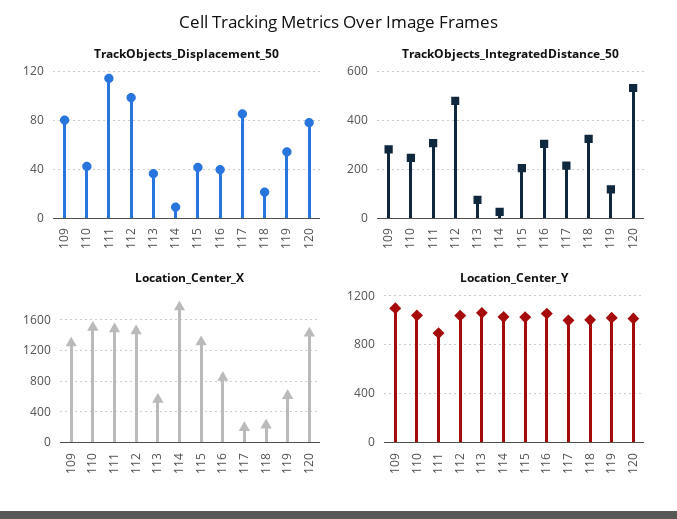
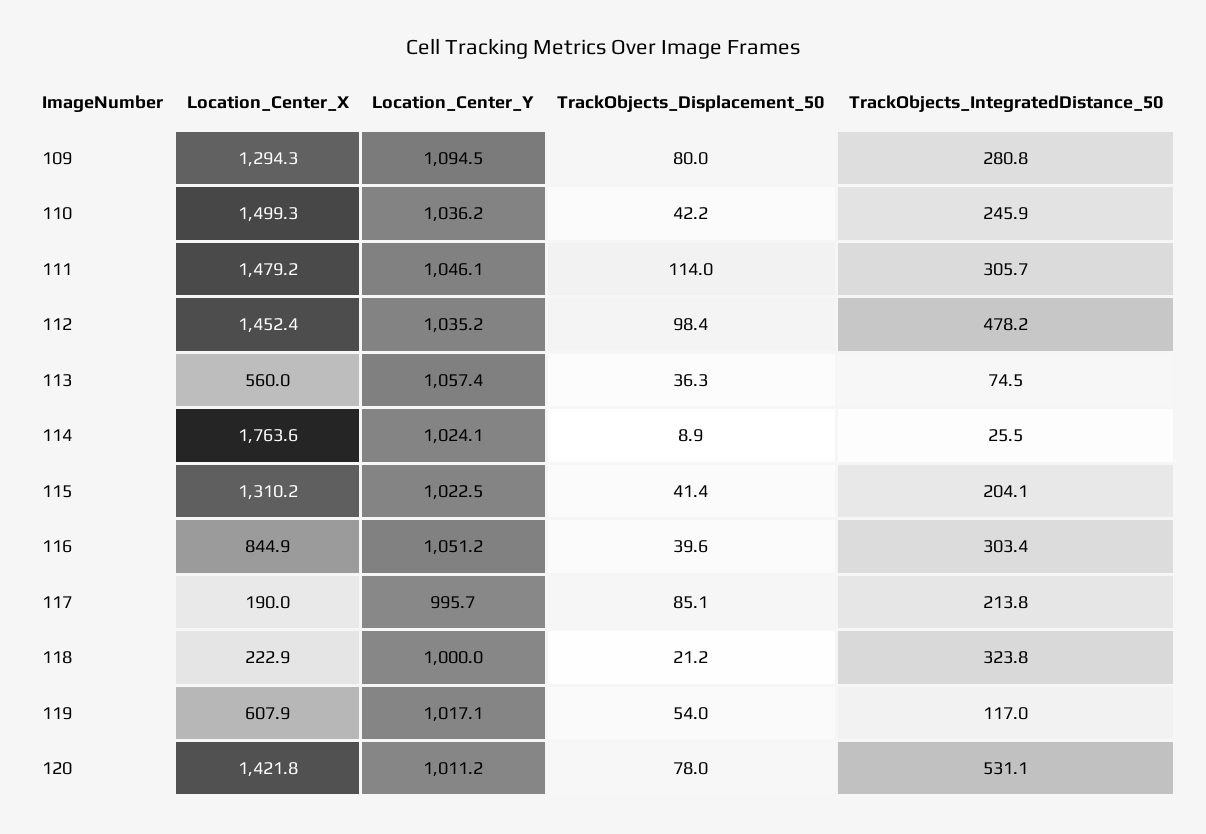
  {
    "TrackObjects_Displacement_50": {
      "109": 80,
      "110": 42.2,
      "111": 114,
      "112": 98.4,
      "113": 36.3,
      "114": 8.9,
      "115": 41.4,
      "116": 39.6,
      "117": 85.1,
      "118": 21.2,
      "119": 54,
      "120": 78
    },
    "TrackObjects_IntegratedDistance_50": {
      "109": 280.8,
      "110": 245.9,
      "111": 305.7,
      "112": 478.2,
      "113": 74.5,
      "114": 25.5,
      "115": 204.1,
      "116": 303.4,
      "117": 213.8,
      "118": 323.8,
      "119": 117,
      "120": 531.1
    },
    "Location_Center_X": {
      "109": 1294.3,
      "110": 1499.3,
      "111": 1479.2,
      "112": 1452.4,
      "113": 560,
      "114": 1763.6,
      "115": 1310.2,
      "116": 844.9,
      "117": 190,
      "118": 222.9,
      "119": 607.9,
      "120": 1421.8
    },
    "Location_Center_Y": {
      "109": 1094.5,
      "110": 1036.2,
-     "111": 900,
+     "111": 1046.1,
      "112": 1035.2,
      "113": 1057.4,
      "114": 1024.1,
      "115": 1022.5,
      "116": 1051.2,
      "117": 995.7,
      "118": 1000,
      "119": 1017.1,
      "120": 1011.2
    }
  }

